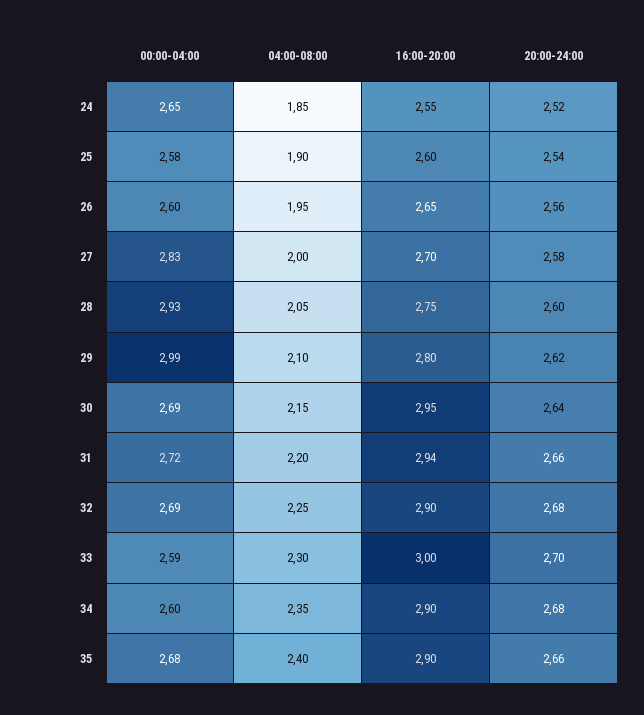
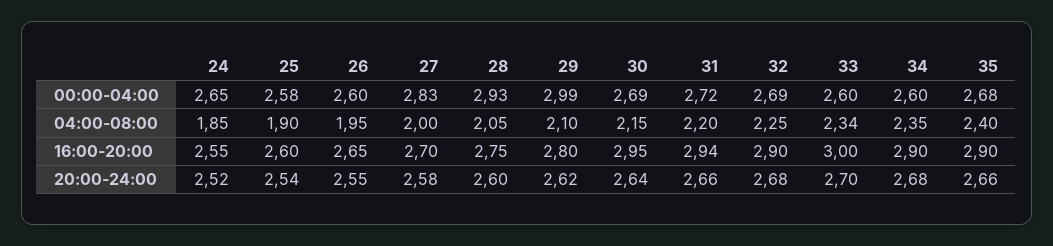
  {
    "00:00-04:00": {
      "24": 2.65,
      "25": 2.58,
      "26": 2.6,
      "27": 2.83,
      "28": 2.93,
      "29": 2.99,
      "30": 2.69,
      "31": 2.72,
      "32": 2.69,
-     "33": 2.59,
+     "33": 2.6,
      "34": 2.6,
      "35": 2.68
    },
    "04:00-08:00": {
      "24": 1.85,
      "25": 1.9,
      "26": 1.95,
      "27": 2,
      "28": 2.05,
      "29": 2.1,
      "30": 2.15,
      "31": 2.2,
      "32": 2.25,
-     "33": 2.3,
+     "33": 2.34,
      "34": 2.35,
      "35": 2.4
    },
    "16:00-20:00": {
      "24": 2.55,
      "25": 2.6,
      "26": 2.65,
      "27": 2.7,
      "28": 2.75,
      "29": 2.8,
      "30": 2.95,
      "31": 2.94,
      "32": 2.9,
      "33": 3,
      "34": 2.9,
      "35": 2.9
    },
    "20:00-24:00": {
      "24": 2.52,
      "25": 2.54,
-     "26": 2.56,
+     "26": 2.55,
      "27": 2.58,
      "28": 2.6,
      "29": 2.62,
      "30": 2.64,
      "31": 2.66,
      "32": 2.68,
      "33": 2.7,
      "34": 2.68,
      "35": 2.66
    }
  }

